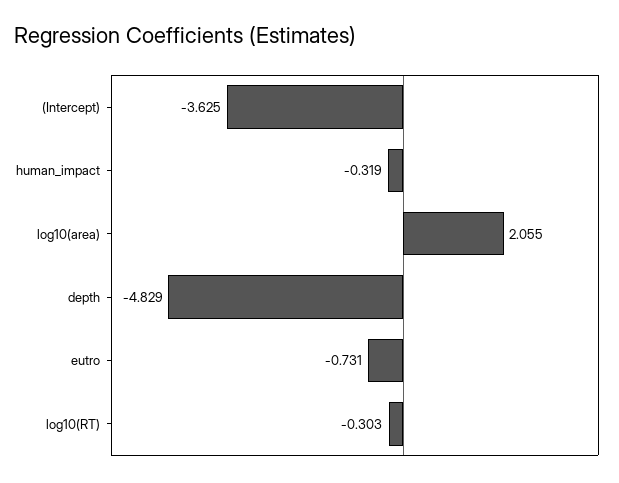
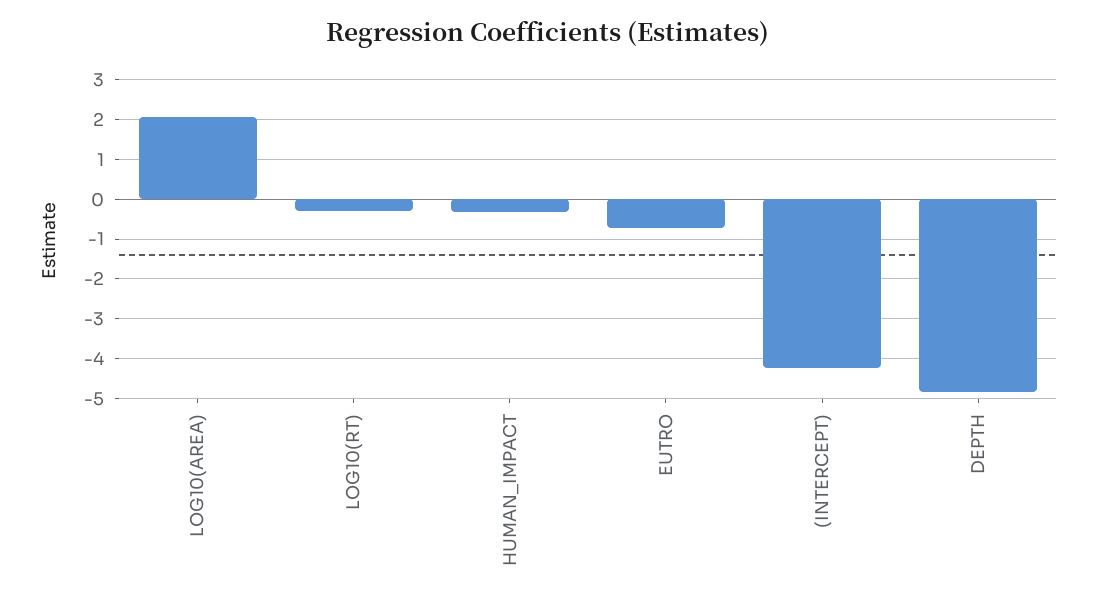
  {
-   "(Intercept)": -3.625,
+   "(Intercept)": -4.2,
    "human_impact": -0.319,
    "log10(area)": 2.055,
    "depth": -4.829,
    "eutro": -0.731,
    "log10(RT)": -0.303
  }

